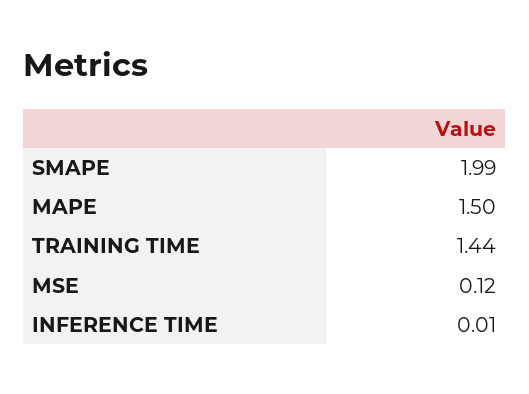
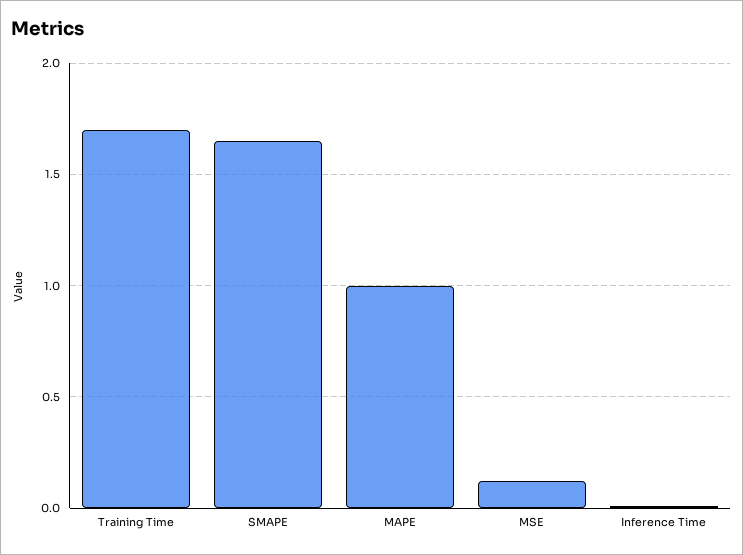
  {
-   "SMAPE": 1.99,
+   "SMAPE": 1.65,
-   "MAPE": 1.5,
+   "MAPE": 1,
-   "TRAINING TIME": 1.44,
+   "TRAINING TIME": 1.7,
    "MSE": 0.12,
    "INFERENCE TIME": 0.01
  }

